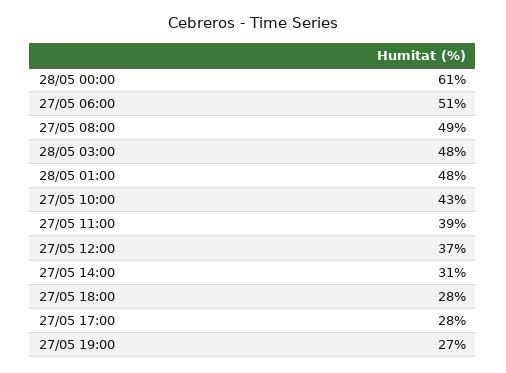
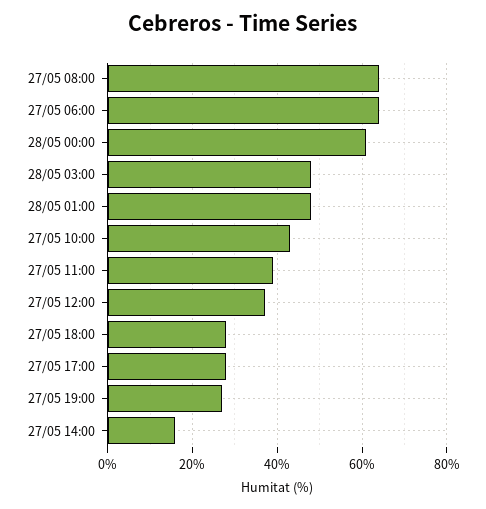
  {
    "28/05 00:00": 61,
-   "27/05 06:00": 51,
+   "27/05 06:00": 65,
-   "27/05 08:00": 49,
+   "27/05 08:00": 65,
    "28/05 03:00": 48,
    "28/05 01:00": 48,
    "27/05 10:00": 43,
    "27/05 11:00": 39,
    "27/05 12:00": 37,
-   "27/05 14:00": 31,
+   "27/05 14:00": 15,
    "27/05 18:00": 28,
    "27/05 17:00": 28,
    "27/05 19:00": 27
  }

